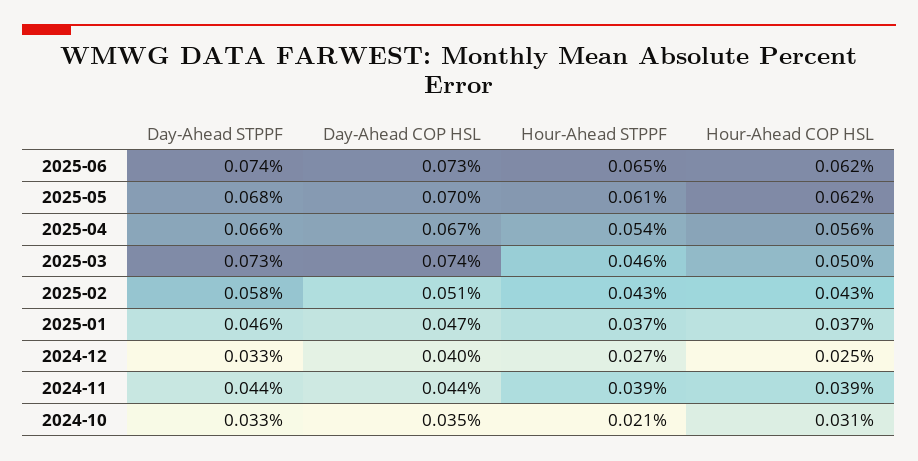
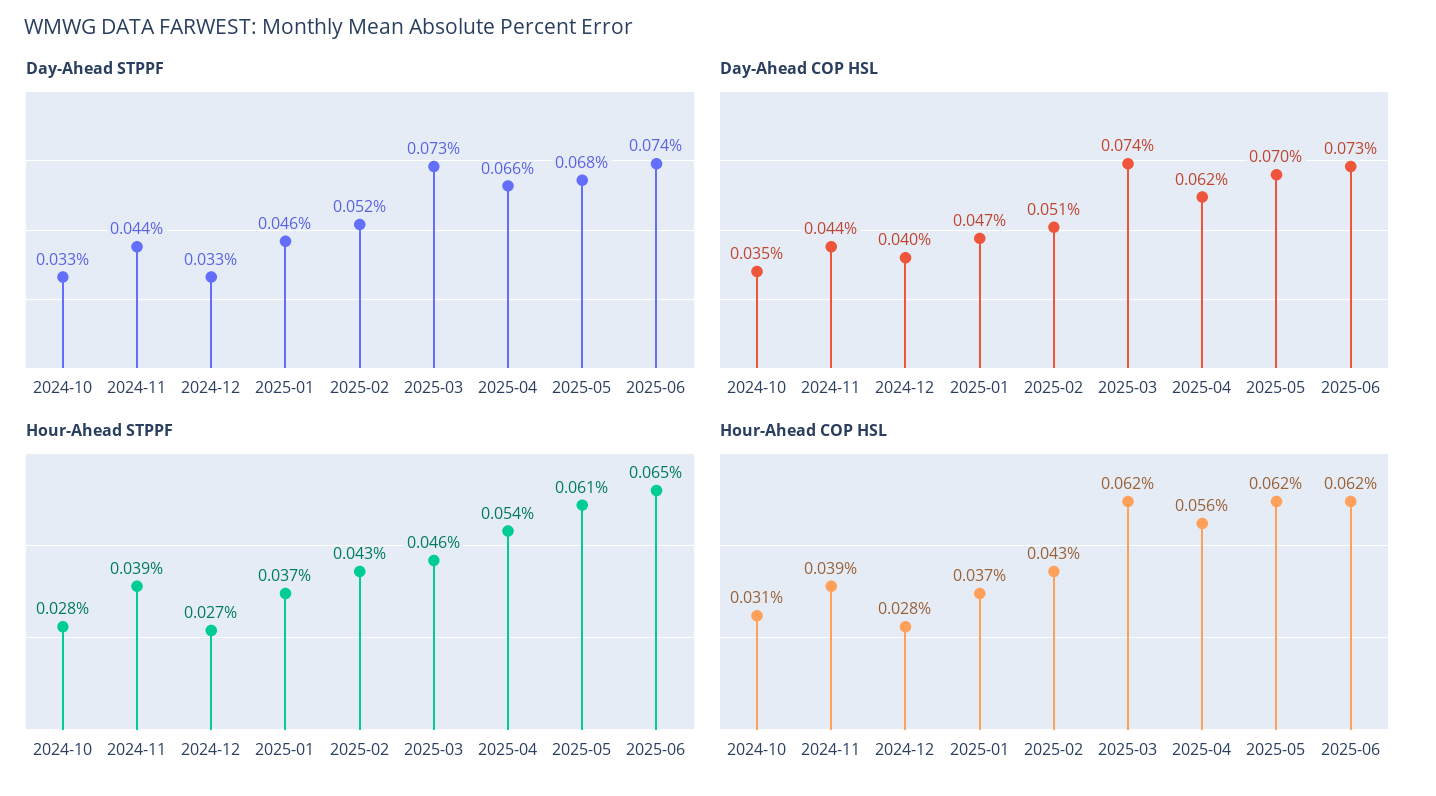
  {
    "Day-Ahead STPPF": {
      "2025-06": 0.074,
      "2025-05": 0.068,
      "2025-04": 0.066,
      "2025-03": 0.073,
-     "2025-02": 0.058,
+     "2025-02": 0.052,
      "2025-01": 0.046,
      "2024-12": 0.033,
      "2024-11": 0.044,
      "2024-10": 0.033
    },
    "Day-Ahead COP HSL": {
      "2025-06": 0.073,
      "2025-05": 0.07,
-     "2025-04": 0.067,
+     "2025-04": 0.062,
      "2025-03": 0.074,
      "2025-02": 0.051,
      "2025-01": 0.047,
      "2024-12": 0.04,
      "2024-11": 0.044,
      "2024-10": 0.035
    },
    "Hour-Ahead STPPF": {
      "2025-06": 0.065,
      "2025-05": 0.061,
      "2025-04": 0.054,
      "2025-03": 0.046,
      "2025-02": 0.043,
      "2025-01": 0.037,
      "2024-12": 0.027,
      "2024-11": 0.039,
-     "2024-10": 0.021
+     "2024-10": 0.028
    },
    "Hour-Ahead COP HSL": {
      "2025-06": 0.062,
      "2025-05": 0.062,
      "2025-04": 0.056,
-     "2025-03": 0.05,
+     "2025-03": 0.062,
      "2025-02": 0.043,
      "2025-01": 0.037,
-     "2024-12": 0.025,
+     "2024-12": 0.028,
      "2024-11": 0.039,
      "2024-10": 0.031
    }
  }

